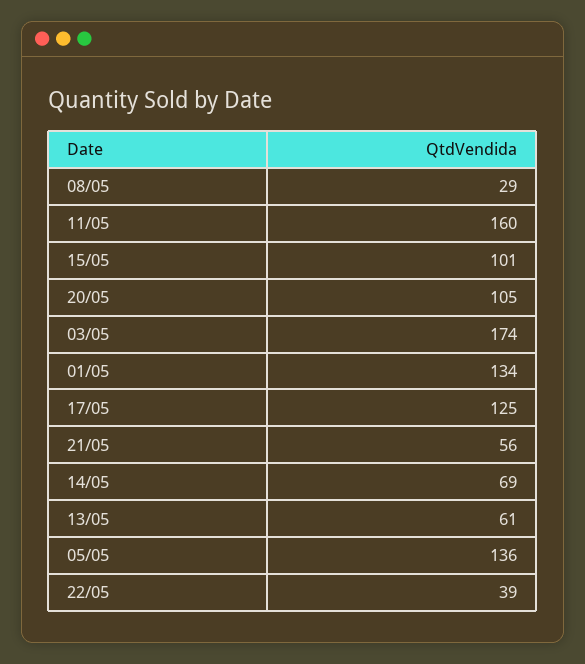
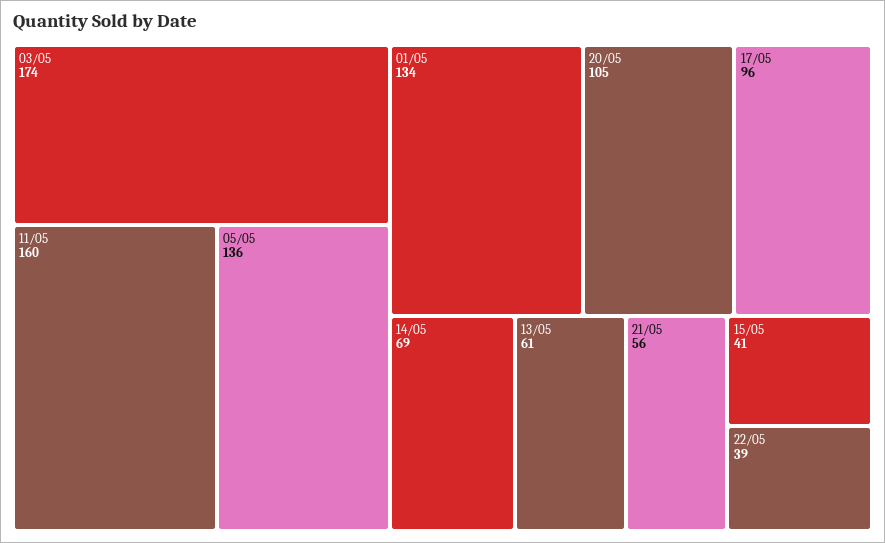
  {
-   "08/05": 29,
    "11/05": 160,
-   "15/05": 101,
+   "15/05": 41,
    "20/05": 105,
    "03/05": 174,
    "01/05": 134,
-   "17/05": 125,
+   "17/05": 96,
    "21/05": 56,
    "14/05": 69,
    "13/05": 61,
    "05/05": 136,
    "22/05": 39
  }

